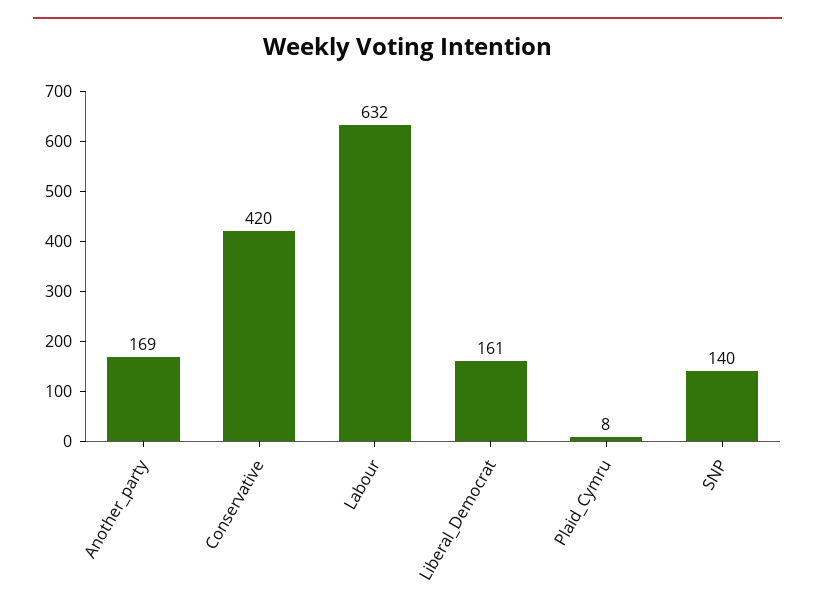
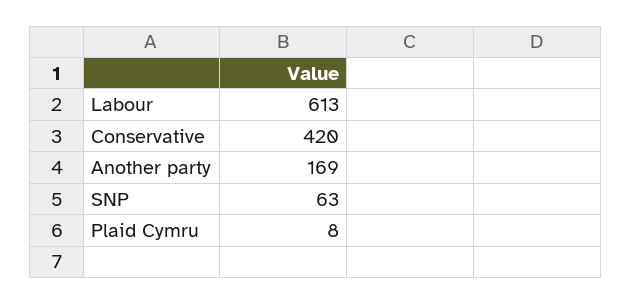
  {
    "Another_party": 169,
    "Conservative": 420,
-   "Labour": 632,
+   "Labour": 613,
-   "Liberal_Democrat": 161,
    "Plaid_Cymru": 8,
-   "SNP": 140
+   "SNP": 63
  }

